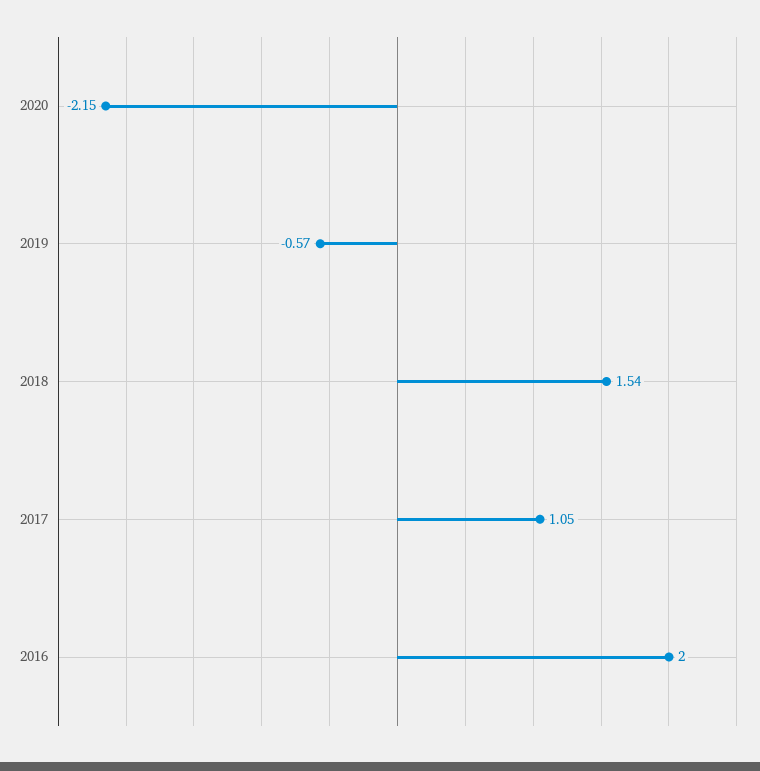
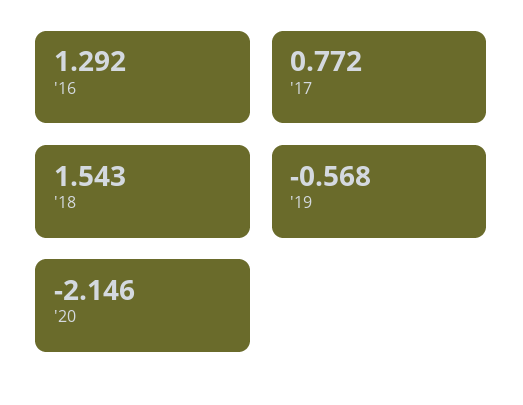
  {
    "2020": -2.146,
    "2019": -0.568,
    "2018": 1.543,
-   "2017": 1.05,
+   "2017": 0.772,
-   "2016": 2
+   "2016": 1.292
  }

